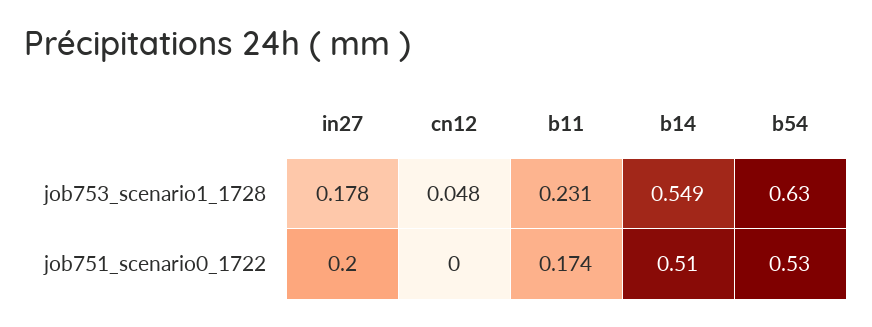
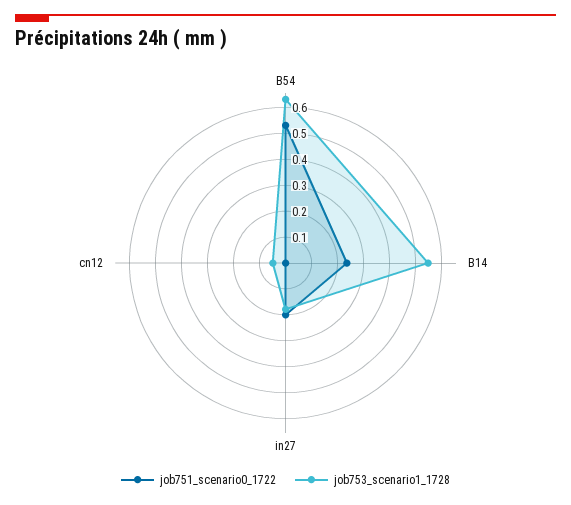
  {
    "job753_scenario1_1728": {
      "in27": 0.178,
      "cn12": 0.048,
-     "b11": 0.231,
      "b14": 0.549,
      "b54": 0.63
    },
    "job751_scenario0_1722": {
      "in27": 0.2,
      "cn12": 0,
-     "b11": 0.174,
-     "b14": 0.51,
+     "b14": 0.25,
      "b54": 0.53
    }
  }

